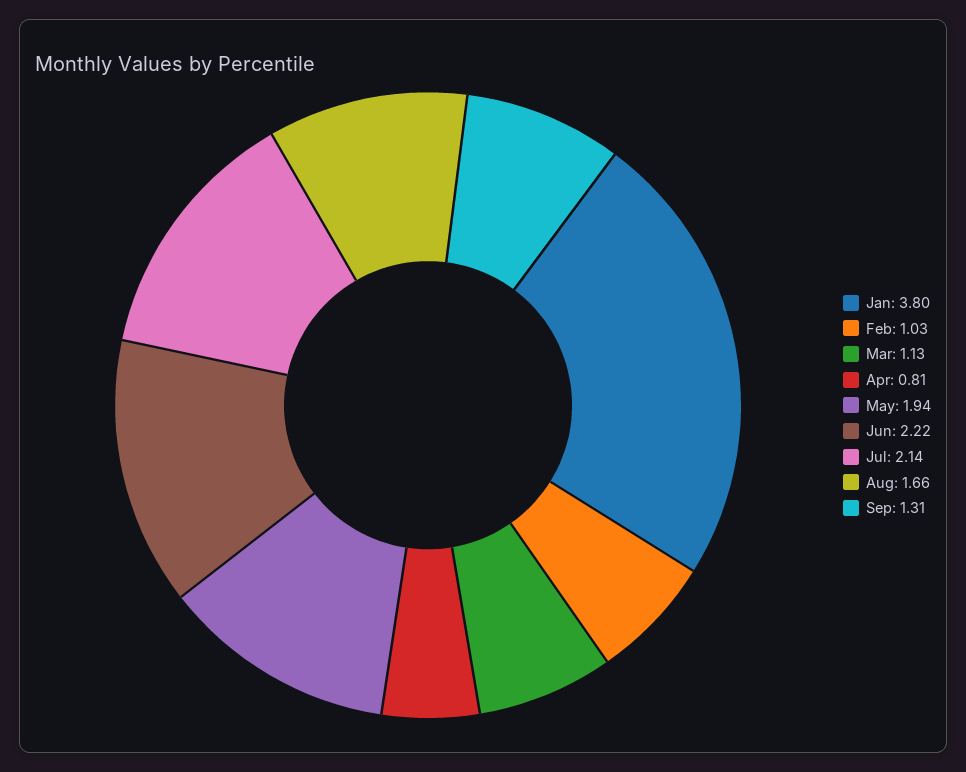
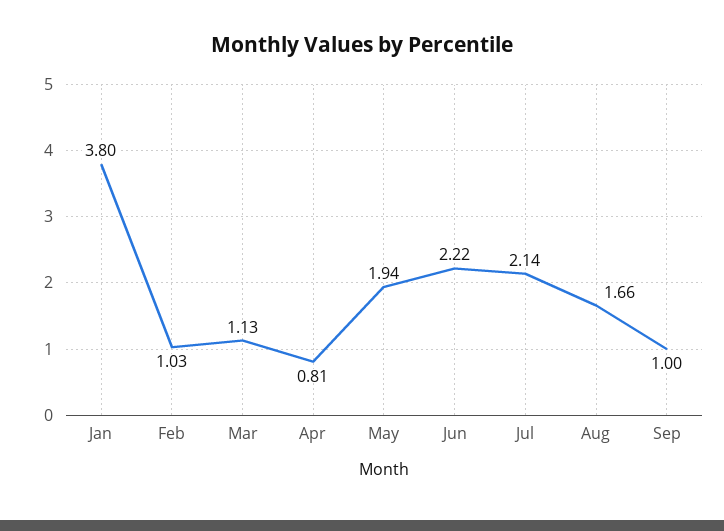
  {
    "Jan": 3.8,
    "Feb": 1.03,
    "Mar": 1.13,
    "Apr": 0.81,
    "May": 1.94,
    "Jun": 2.22,
    "Jul": 2.14,
    "Aug": 1.66,
-   "Sep": 1.31
+   "Sep": 1
  }

